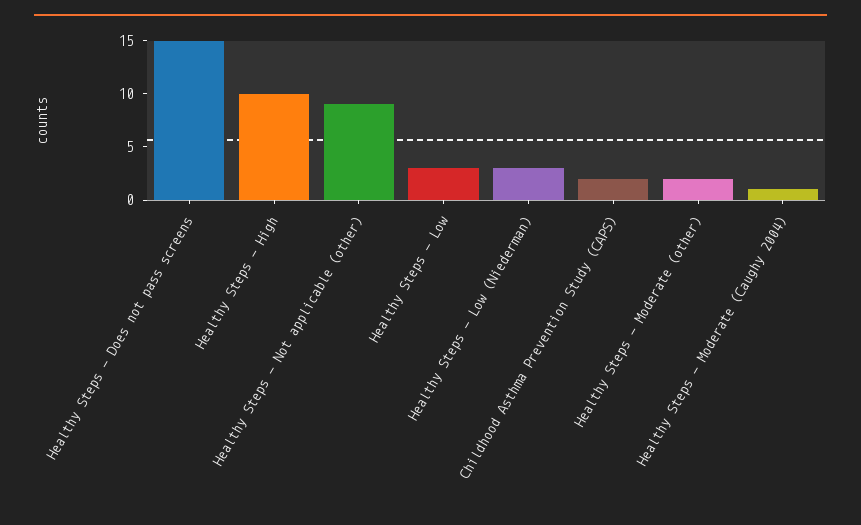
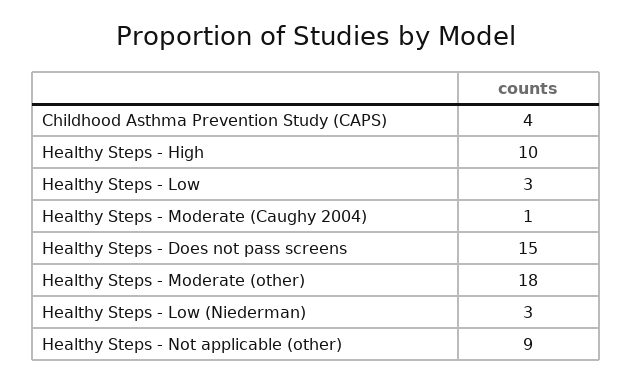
  {
    "Healthy Steps - Does not pass screens": 15,
    "Healthy Steps - High": 10,
    "Healthy Steps - Not applicable (other)": 9,
    "Healthy Steps - Low": 3,
    "Healthy Steps - Low (Niederman)": 3,
-   "Childhood Asthma Prevention Study (CAPS)": 2,
+   "Childhood Asthma Prevention Study (CAPS)": 4,
-   "Healthy Steps - Moderate (other)": 2,
+   "Healthy Steps - Moderate (other)": 18,
    "Healthy Steps - Moderate (Caughy 2004)": 1
  }

